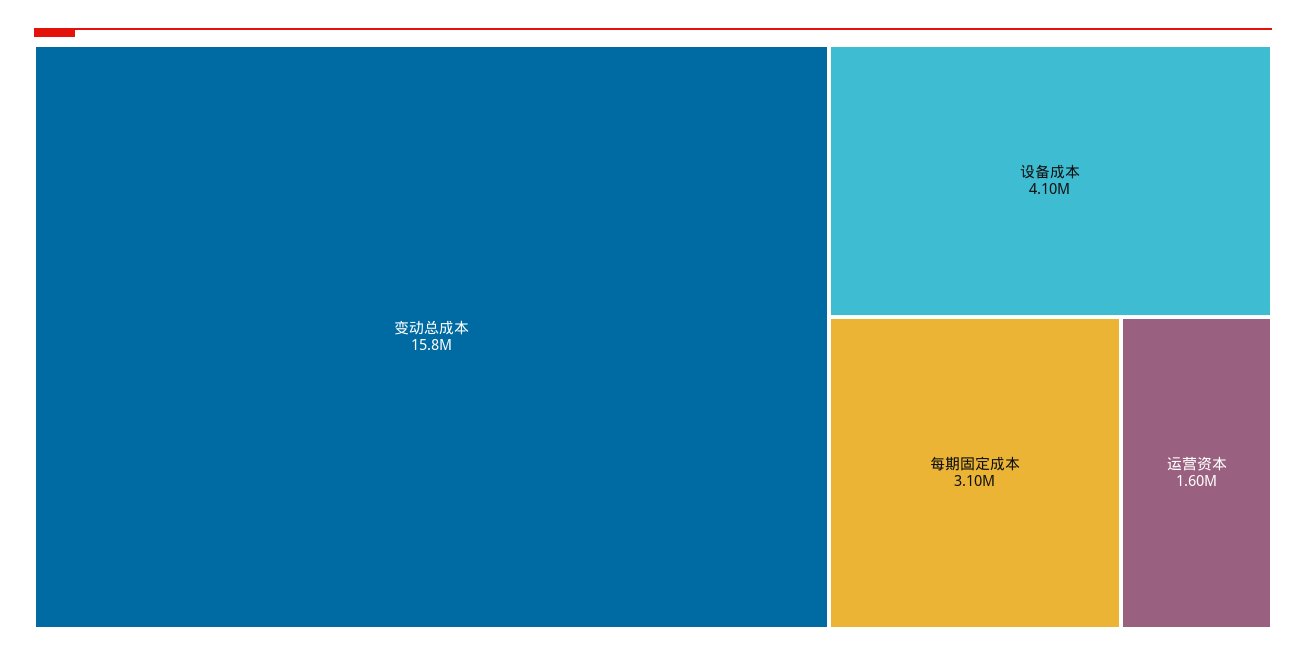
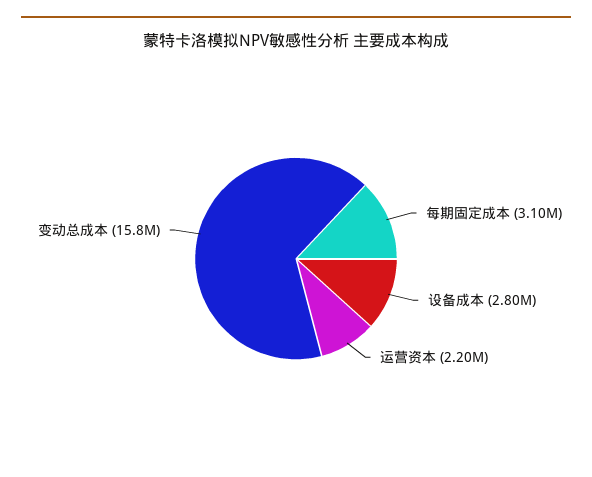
  {
    "变动总成本": 15800000,
-   "设备成本": 4100000,
+   "设备成本": 2800000,
    "每期固定成本": 3100000,
-   "运营资本": 1600000
+   "运营资本": 2200000
  }

